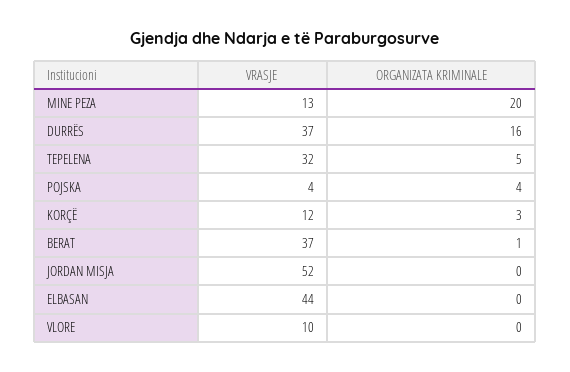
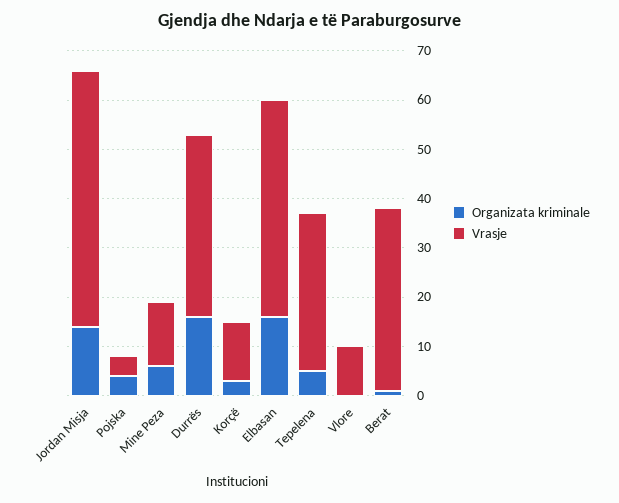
  {
    "VRASJE": {
      "MINE PEZA": 13,
      "DURRËS": 37,
      "TEPELENA": 32,
      "POJSKA": 4,
      "KORÇË": 12,
      "BERAT": 37,
      "JORDAN MISJA": 52,
      "ELBASAN": 44,
      "VLORE": 10
    },
    "ORGANIZATA KRIMINALE": {
-     "MINE PEZA": 20,
+     "MINE PEZA": 5,
      "DURRËS": 16,
      "TEPELENA": 5,
      "POJSKA": 4,
      "KORÇË": 3,
      "BERAT": 1,
-     "JORDAN MISJA": 0,
+     "JORDAN MISJA": 15,
-     "ELBASAN": 0,
+     "ELBASAN": 15,
      "VLORE": 0
    }
  }

